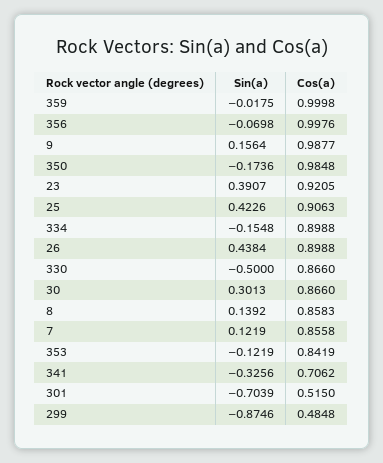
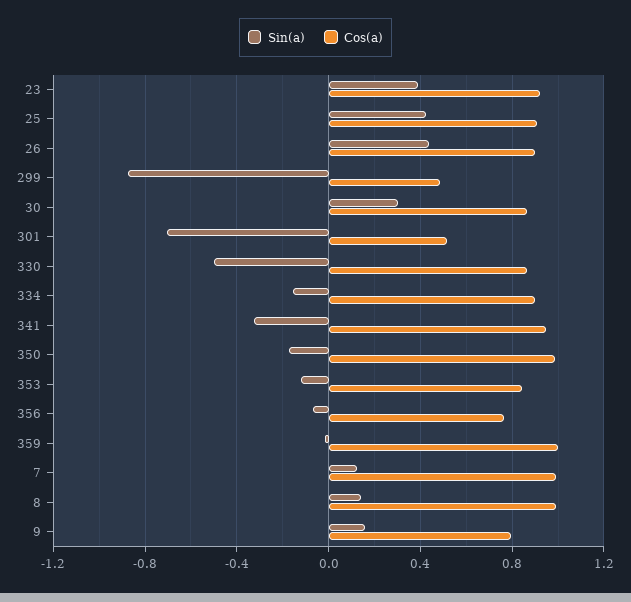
  {
    "Sin(a)": {
      "359": -0.0175,
      "356": -0.0698,
      "9": 0.1564,
      "350": -0.1736,
      "23": 0.3907,
      "25": 0.4226,
      "334": -0.1548,
      "26": 0.4384,
      "330": -0.5,
      "30": 0.3013,
      "8": 0.1392,
      "7": 0.1219,
      "353": -0.1219,
      "341": -0.3256,
      "301": -0.7039,
      "299": -0.8746
    },
    "Cos(a)": {
      "359": 0.9998,
-     "356": 0.9976,
+     "356": 0.75,
-     "9": 0.9877,
+     "9": 0.8,
      "350": 0.9848,
      "23": 0.9205,
      "25": 0.9063,
      "334": 0.8988,
      "26": 0.8988,
      "330": 0.866,
      "30": 0.866,
-     "8": 0.8583,
+     "8": 1,
-     "7": 0.8558,
+     "7": 1,
      "353": 0.8419,
-     "341": 0.7062,
+     "341": 0.95,
      "301": 0.515,
      "299": 0.4848
    }
  }

